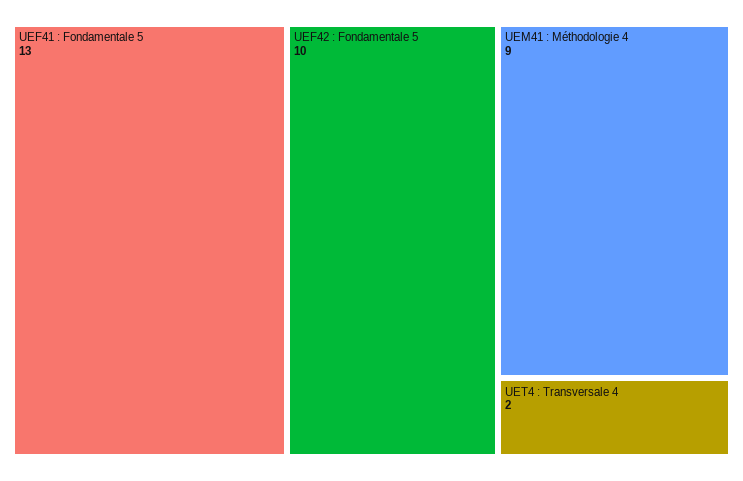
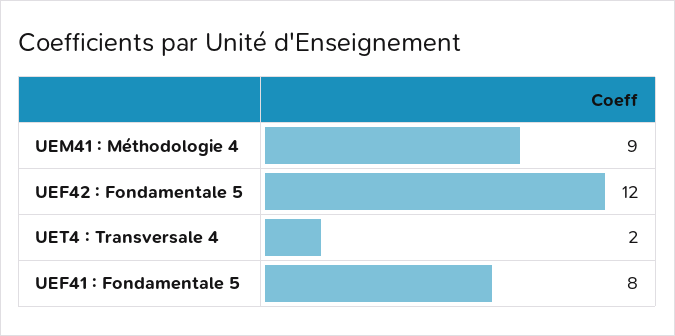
  {
-   "UEF41 : Fondamentale 5": 13,
+   "UEF41 : Fondamentale 5": 8,
-   "UEF42 : Fondamentale 5": 10,
+   "UEF42 : Fondamentale 5": 12,
    "UEM41 : Méthodologie 4": 9,
    "UET4 : Transversale 4": 2
  }

